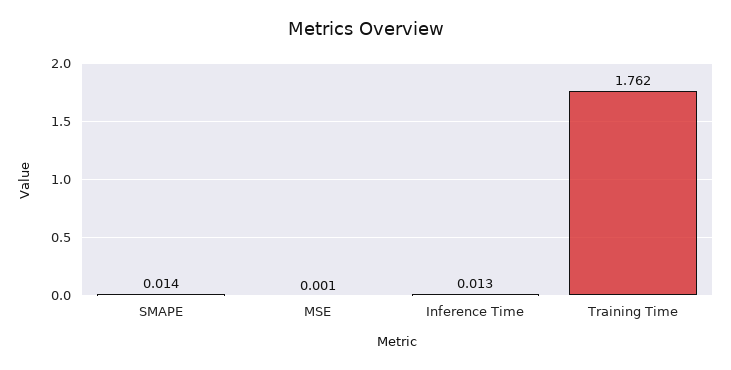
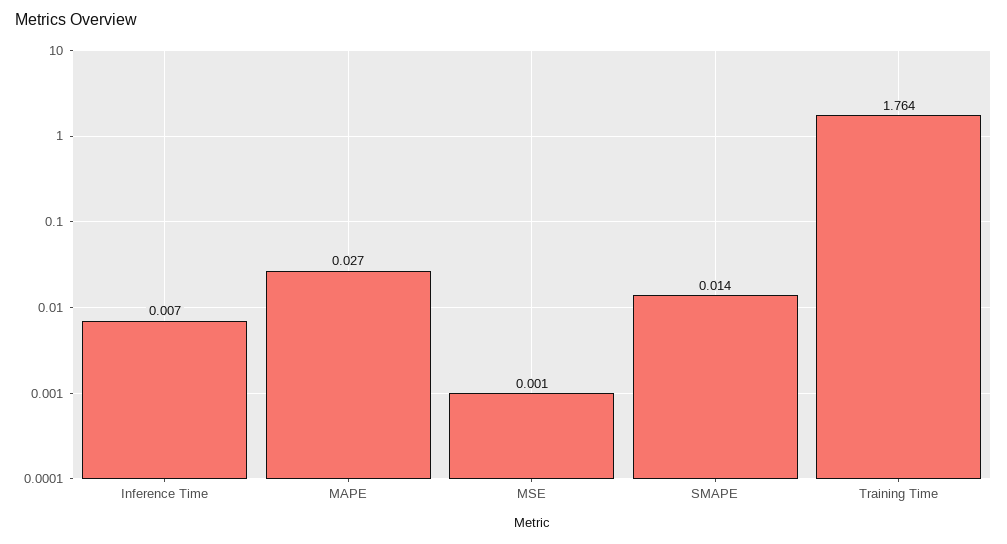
  {
    "SMAPE": 0.014,
    "MSE": 0.001,
-   "Inference Time": 0.013,
+   "Inference Time": 0.007,
-   "Training Time": 1.762
+   "Training Time": 1.764,
+   "MAPE": 0.027
  }

